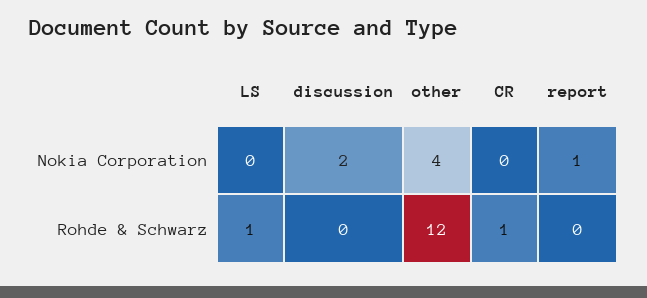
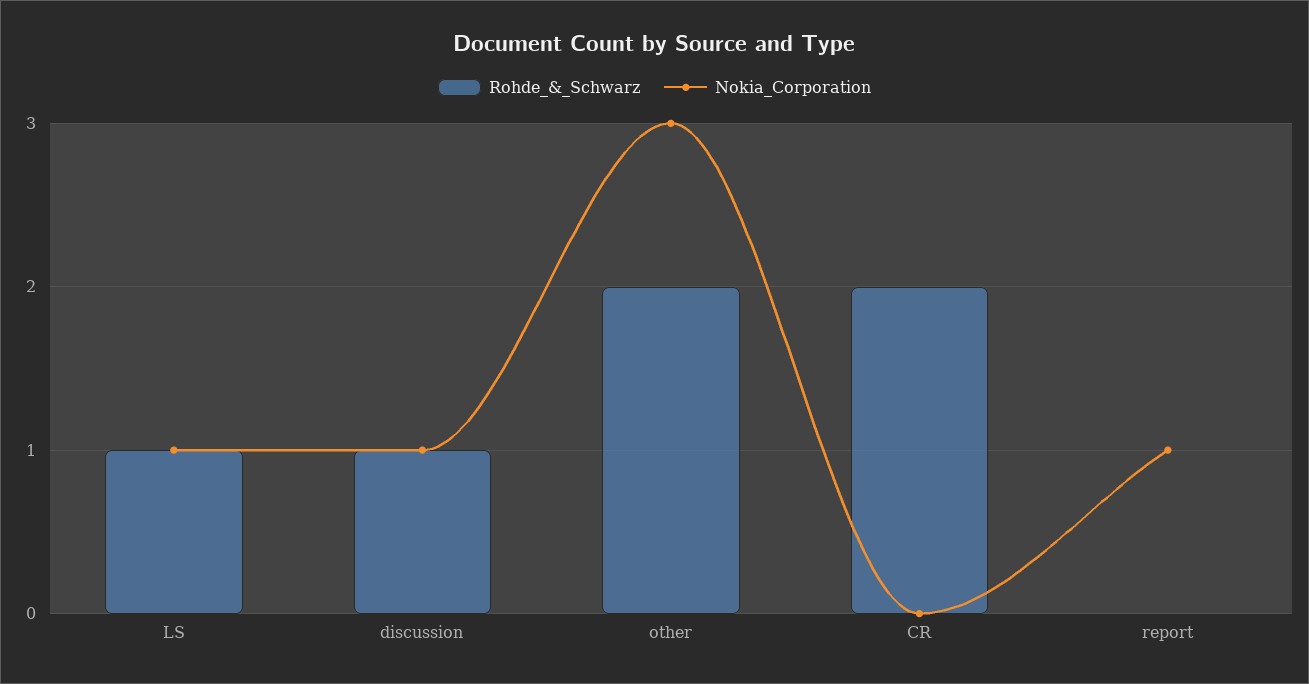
  {
    "Nokia Corporation": {
-     "LS": 0,
+     "LS": 1,
-     "discussion": 2,
+     "discussion": 1,
-     "other": 4,
+     "other": 3,
      "CR": 0,
      "report": 1
    },
    "Rohde & Schwarz": {
      "LS": 1,
-     "discussion": 0,
+     "discussion": 1,
-     "other": 12,
+     "other": 2,
-     "CR": 1,
+     "CR": 2,
      "report": 0
    }
  }

